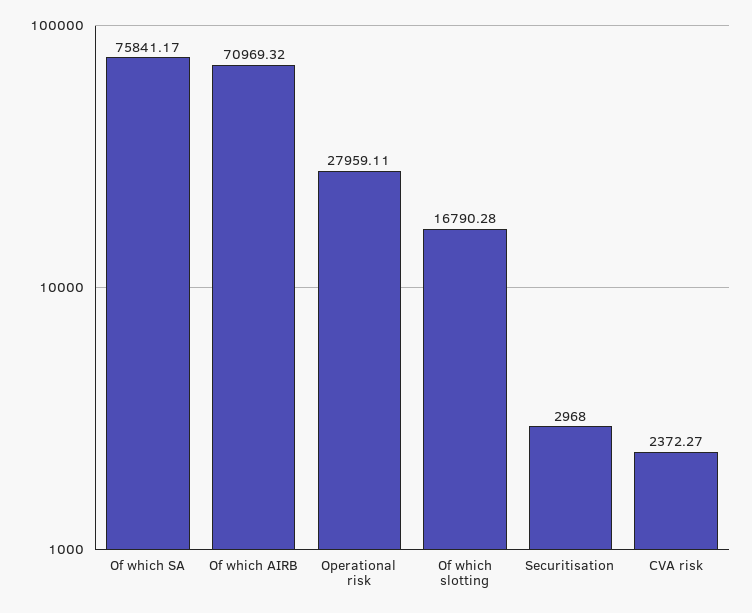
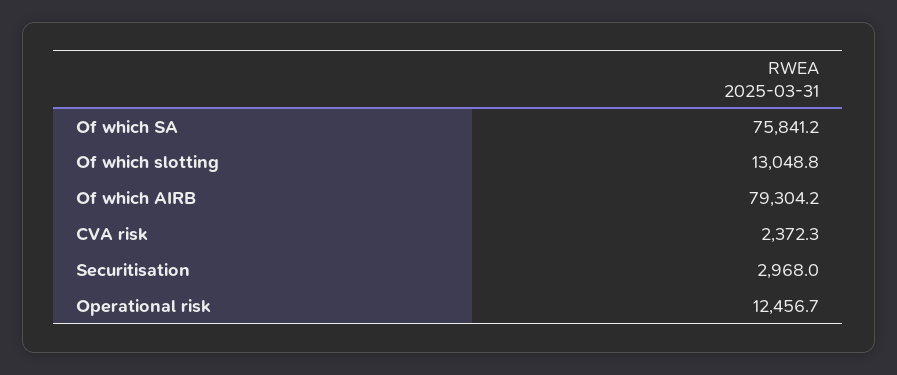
  {
    "Of which SA": 75841.17,
-   "Of which AIRB": 70969.32,
+   "Of which AIRB": 79304.2,
-   "Operational risk": 27959.11,
+   "Operational risk": 12456.7,
-   "Of which slotting": 16790.28,
+   "Of which slotting": 13048.8,
    "Securitisation": 2968,
    "CVA risk": 2372.27
  }

